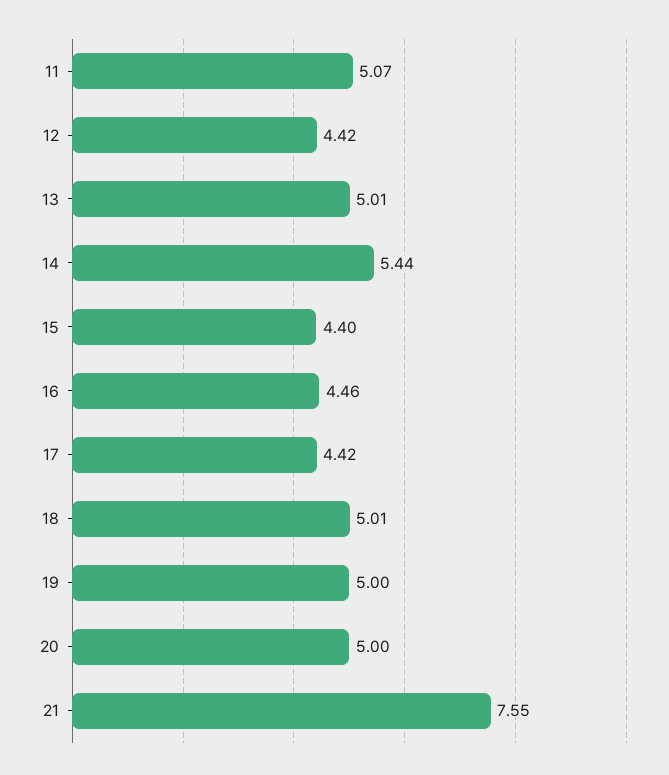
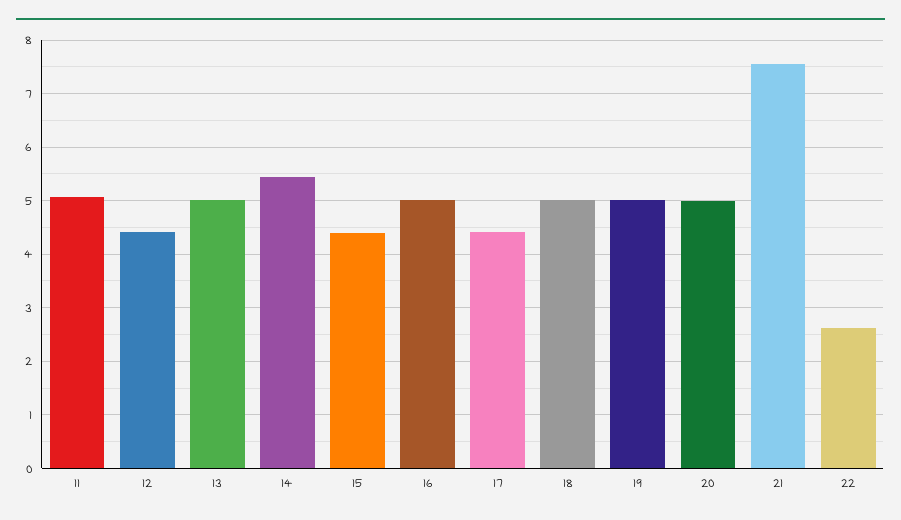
  {
    "11": 5.07,
    "12": 4.42,
    "13": 5.01,
    "14": 5.44,
    "15": 4.4,
-   "16": 4.46,
+   "16": 5,
    "17": 4.42,
    "18": 5.01,
    "19": 5,
    "20": 5,
-   "21": 7.55
+   "21": 7.55,
+   "22": 2.6
  }

